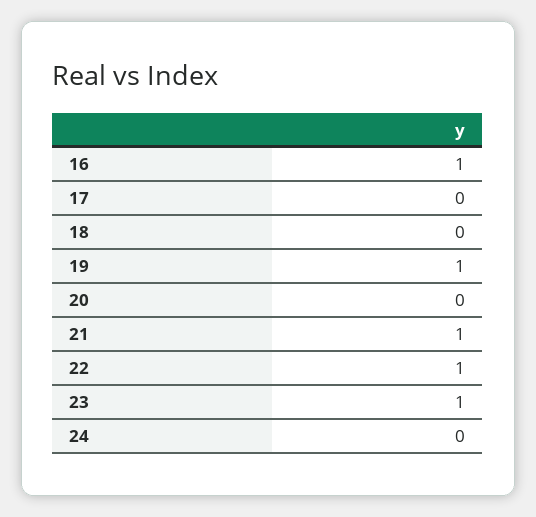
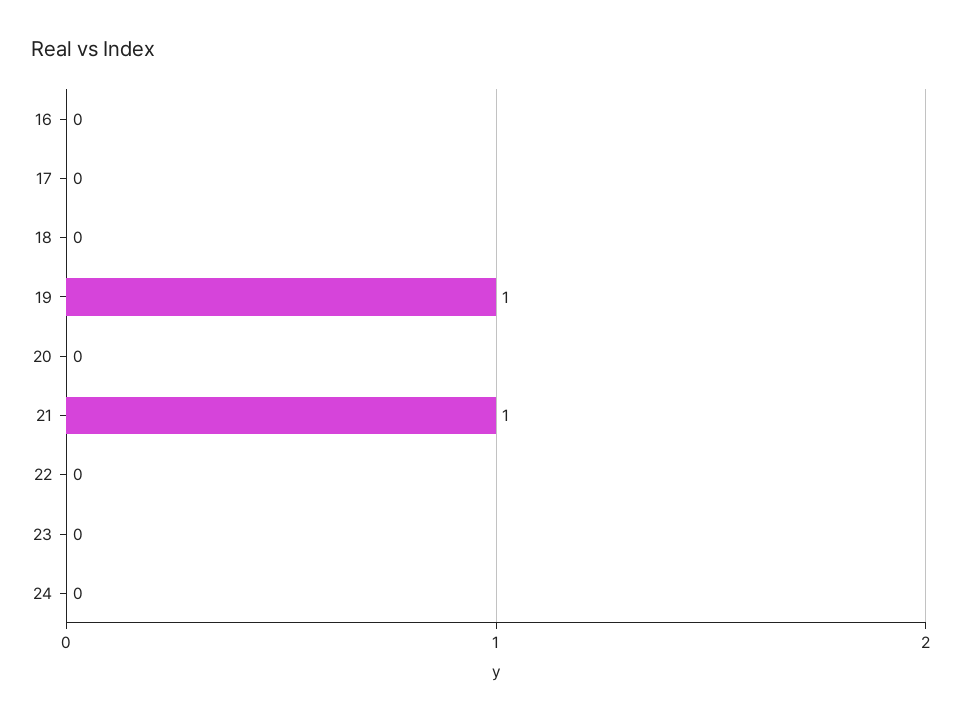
  {
-   "16": 1,
+   "16": 0,
    "17": 0,
    "18": 0,
    "19": 1,
    "20": 0,
    "21": 1,
-   "22": 1,
+   "22": 0,
-   "23": 1,
+   "23": 0,
    "24": 0
  }

